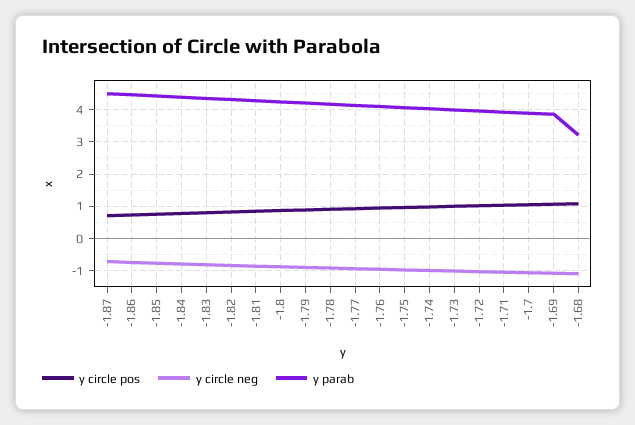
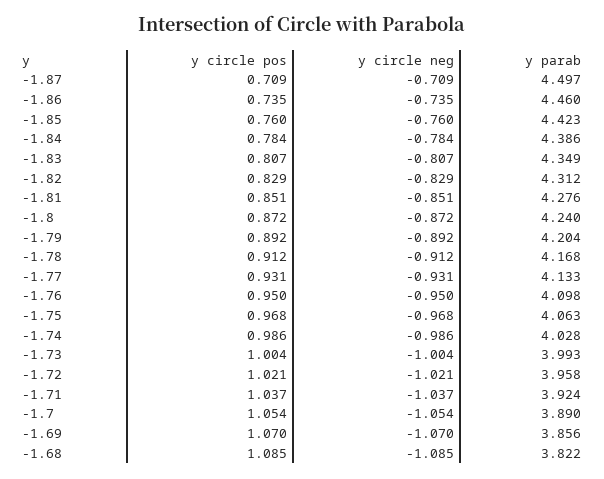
  {
    "y circle pos": {
      "-1.87": 0.709,
      "-1.86": 0.735,
      "-1.85": 0.76,
      "-1.84": 0.784,
      "-1.83": 0.807,
      "-1.82": 0.829,
      "-1.81": 0.851,
      "-1.8": 0.872,
      "-1.79": 0.892,
      "-1.78": 0.912,
      "-1.77": 0.931,
      "-1.76": 0.95,
      "-1.75": 0.968,
      "-1.74": 0.986,
      "-1.73": 1.004,
      "-1.72": 1.021,
      "-1.71": 1.037,
      "-1.7": 1.054,
      "-1.69": 1.07,
      "-1.68": 1.085
    },
    "y circle neg": {
      "-1.87": -0.709,
      "-1.86": -0.735,
      "-1.85": -0.76,
      "-1.84": -0.784,
      "-1.83": -0.807,
      "-1.82": -0.829,
      "-1.81": -0.851,
      "-1.8": -0.872,
      "-1.79": -0.892,
      "-1.78": -0.912,
      "-1.77": -0.931,
      "-1.76": -0.95,
      "-1.75": -0.968,
      "-1.74": -0.986,
      "-1.73": -1.004,
      "-1.72": -1.021,
      "-1.71": -1.037,
      "-1.7": -1.054,
      "-1.69": -1.07,
      "-1.68": -1.085
    },
    "y parab": {
      "-1.87": 4.497,
      "-1.86": 4.46,
      "-1.85": 4.423,
      "-1.84": 4.386,
      "-1.83": 4.349,
      "-1.82": 4.312,
      "-1.81": 4.276,
      "-1.8": 4.24,
      "-1.79": 4.204,
      "-1.78": 4.168,
      "-1.77": 4.133,
      "-1.76": 4.098,
      "-1.75": 4.063,
      "-1.74": 4.028,
      "-1.73": 3.993,
      "-1.72": 3.958,
      "-1.71": 3.924,
      "-1.7": 3.89,
      "-1.69": 3.856,
-     "-1.68": 3.2
+     "-1.68": 3.822
    }
  }

